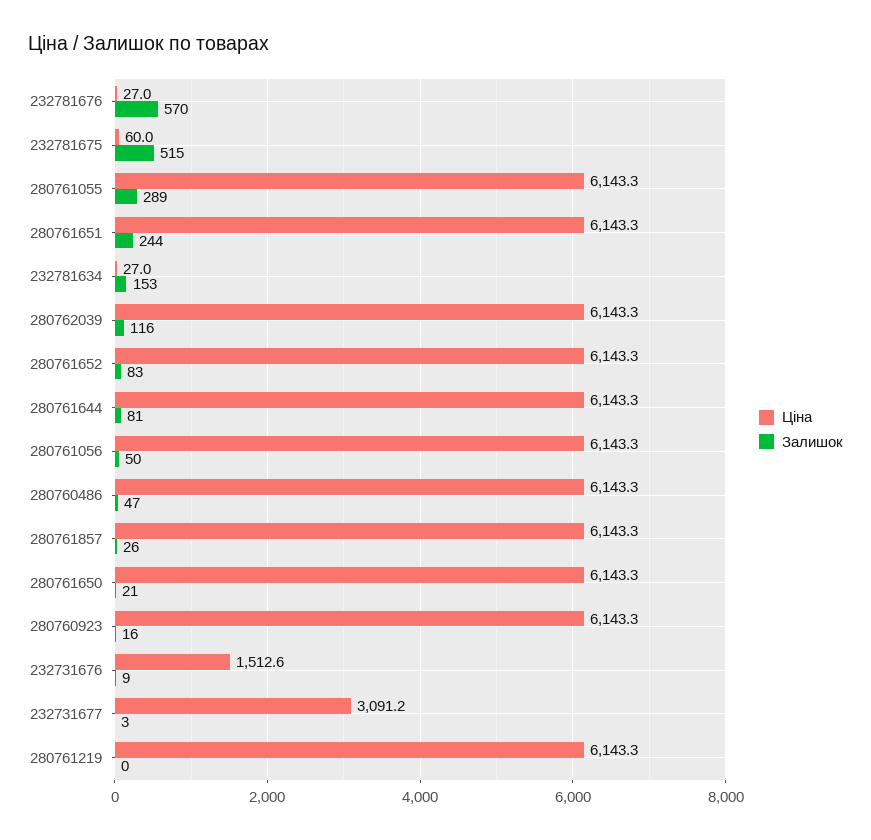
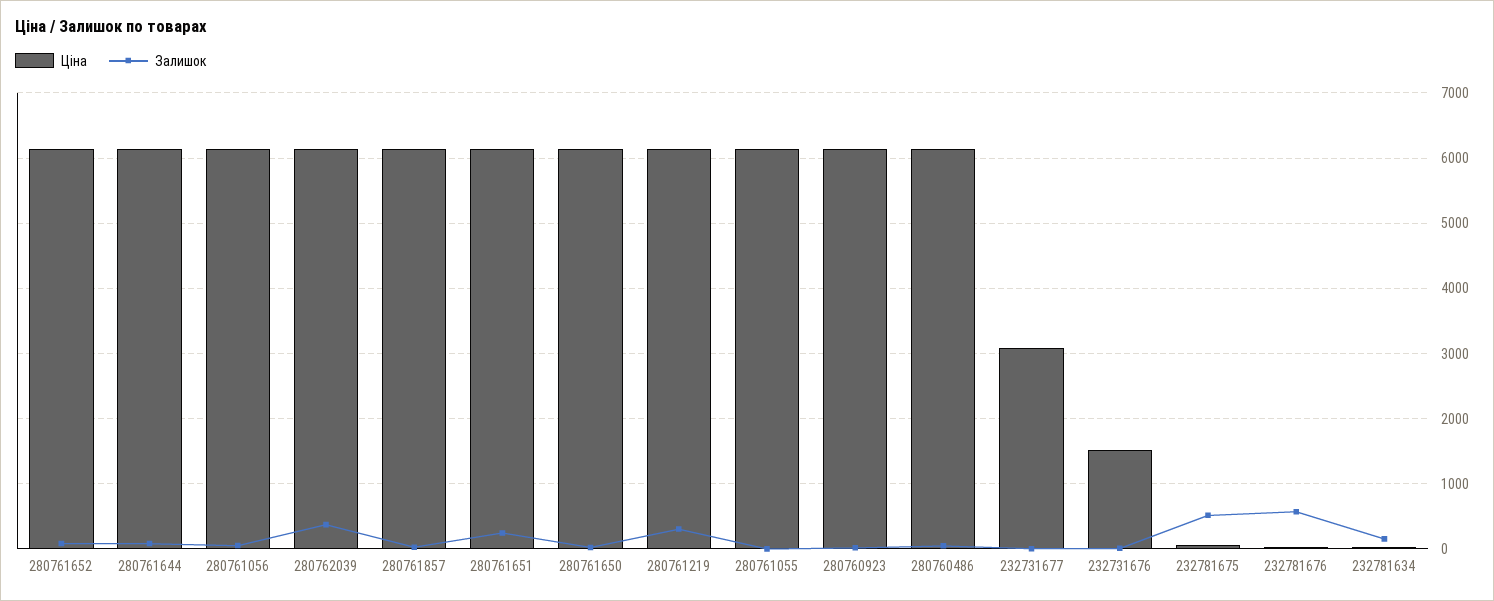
  {
    "Ціна": {
      "232781676": 27,
      "232781675": 60,
      "280761055": 6143.3,
      "280761651": 6143.3,
      "232781634": 27,
      "280762039": 6143.3,
      "280761652": 6143.3,
      "280761644": 6143.3,
      "280761056": 6143.3,
      "280760486": 6143.3,
      "280761857": 6143.3,
      "280761650": 6143.3,
      "280760923": 6143.3,
      "232731676": 1512.6,
      "232731677": 3091.2,
      "280761219": 6143.3
    },
    "Залишок": {
      "232781676": 570,
      "232781675": 515,
-     "280761055": 289,
+     "280761055": 0,
      "280761651": 244,
      "232781634": 153,
-     "280762039": 116,
+     "280762039": 400,
      "280761652": 83,
      "280761644": 81,
      "280761056": 50,
      "280760486": 47,
      "280761857": 26,
      "280761650": 21,
      "280760923": 16,
      "232731676": 9,
      "232731677": 3,
-     "280761219": 0
+     "280761219": 300
    }
  }

